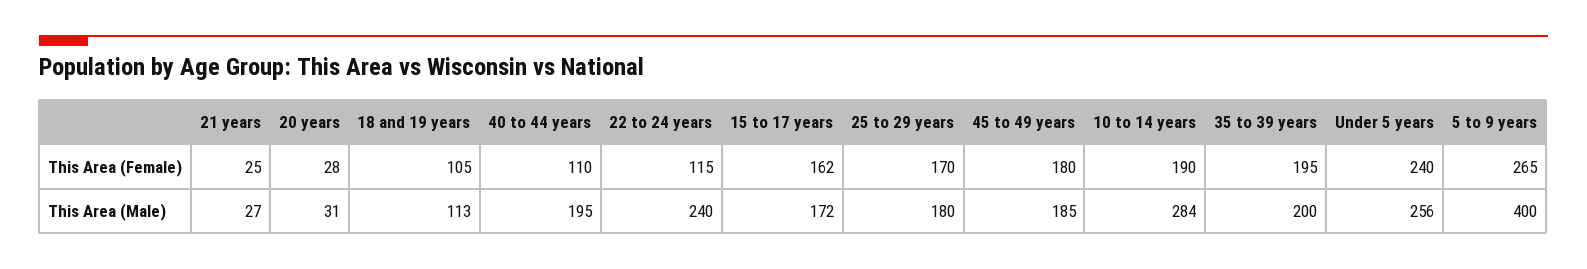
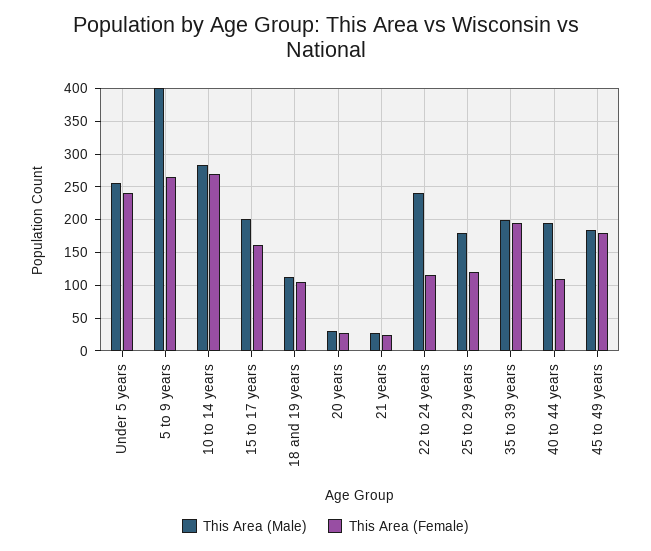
  {
    "This Area (Female)": {
      "21 years": 25,
      "20 years": 28,
      "18 and 19 years": 105,
      "40 to 44 years": 110,
      "22 to 24 years": 115,
      "15 to 17 years": 162,
-     "25 to 29 years": 170,
+     "25 to 29 years": 120,
      "45 to 49 years": 180,
-     "10 to 14 years": 190,
+     "10 to 14 years": 270,
      "35 to 39 years": 195,
      "Under 5 years": 240,
      "5 to 9 years": 265
    },
    "This Area (Male)": {
      "21 years": 27,
      "20 years": 31,
      "18 and 19 years": 113,
      "40 to 44 years": 195,
      "22 to 24 years": 240,
-     "15 to 17 years": 172,
+     "15 to 17 years": 200,
      "25 to 29 years": 180,
      "45 to 49 years": 185,
      "10 to 14 years": 284,
      "35 to 39 years": 200,
      "Under 5 years": 256,
      "5 to 9 years": 400
    }
  }

